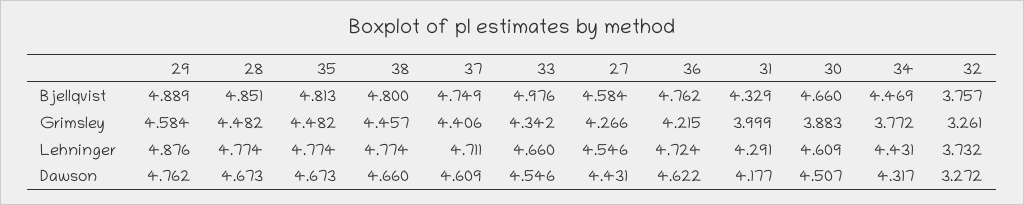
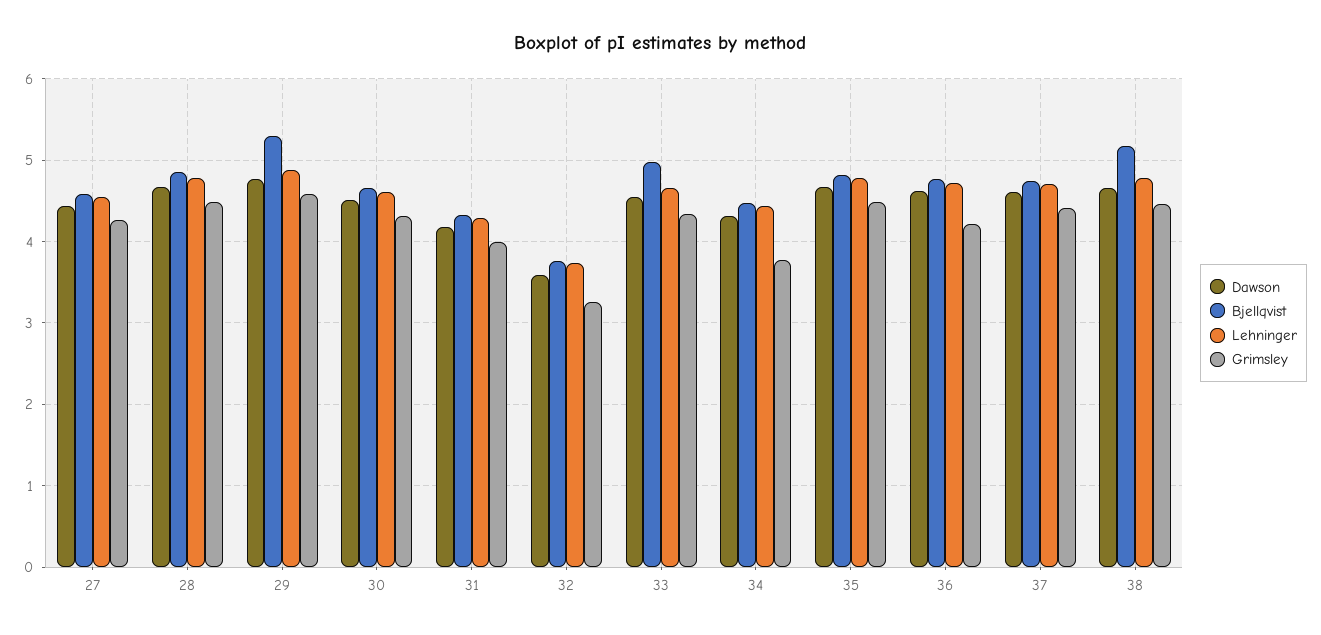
  {
    "Bjellqvist": {
-     "29": 4.889,
+     "29": 5.3,
      "28": 4.851,
      "35": 4.813,
-     "38": 4.8,
+     "38": 5.2,
      "37": 4.749,
      "33": 4.976,
      "27": 4.584,
      "36": 4.762,
      "31": 4.329,
      "30": 4.66,
      "34": 4.469,
      "32": 3.757
    },
    "Grimsley": {
      "29": 4.584,
      "28": 4.482,
      "35": 4.482,
      "38": 4.457,
      "37": 4.406,
      "33": 4.342,
      "27": 4.266,
      "36": 4.215,
      "31": 3.999,
-     "30": 3.883,
+     "30": 4.3,
      "34": 3.772,
      "32": 3.261
    },
    "Lehninger": {
      "29": 4.876,
      "28": 4.774,
      "35": 4.774,
      "38": 4.774,
      "37": 4.711,
      "33": 4.66,
      "27": 4.546,
      "36": 4.724,
      "31": 4.291,
      "30": 4.609,
      "34": 4.431,
      "32": 3.732
    },
    "Dawson": {
      "29": 4.762,
      "28": 4.673,
      "35": 4.673,
      "38": 4.66,
      "37": 4.609,
      "33": 4.546,
      "27": 4.431,
      "36": 4.622,
      "31": 4.177,
      "30": 4.507,
      "34": 4.317,
-     "32": 3.272
+     "32": 3.6
    }
  }

